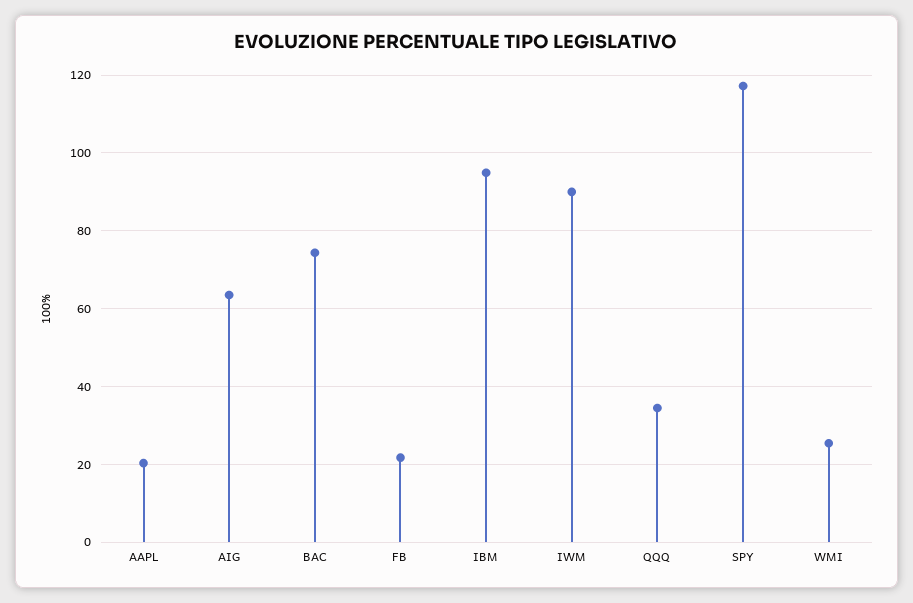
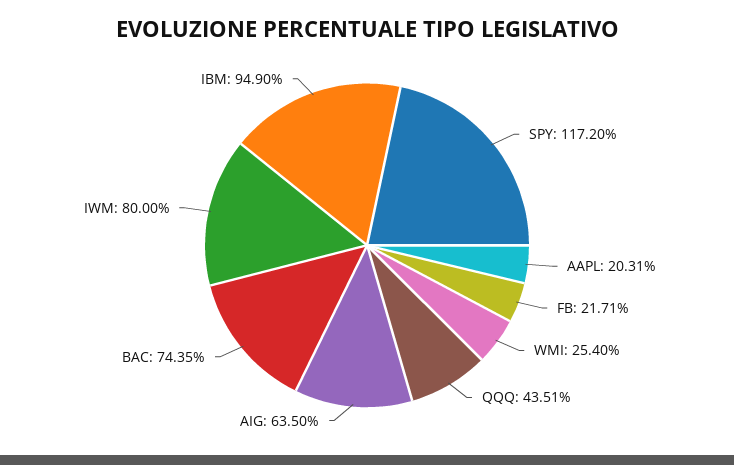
  {
    "AAPL": 20.31,
    "AIG": 63.5,
    "BAC": 74.35,
    "FB": 21.71,
    "IBM": 94.9,
-   "IWM": 90,
+   "IWM": 80,
-   "QQQ": 34,
+   "QQQ": 43.51,
    "SPY": 117.2,
    "WMI": 25.4
  }

